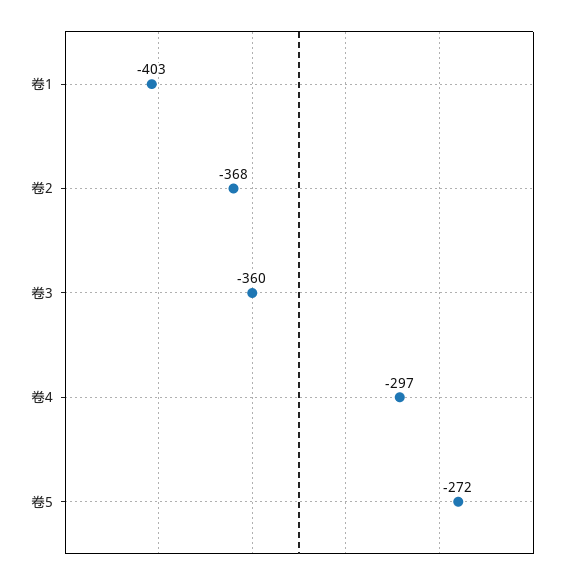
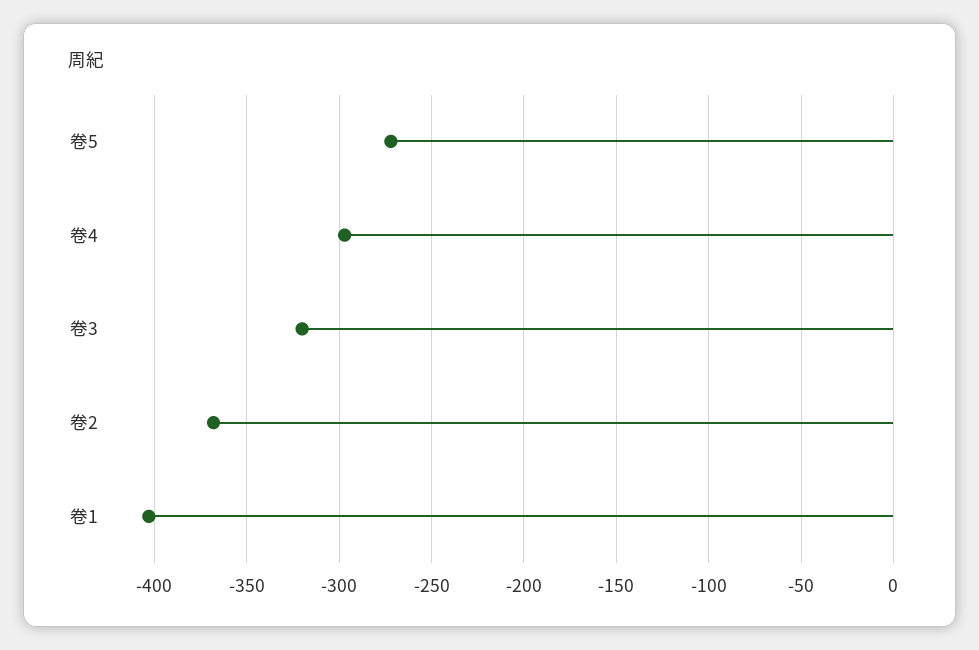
  {
    "卷1": -403,
    "卷2": -368,
-   "卷3": -360,
+   "卷3": -320,
    "卷4": -297,
    "卷5": -272
  }

